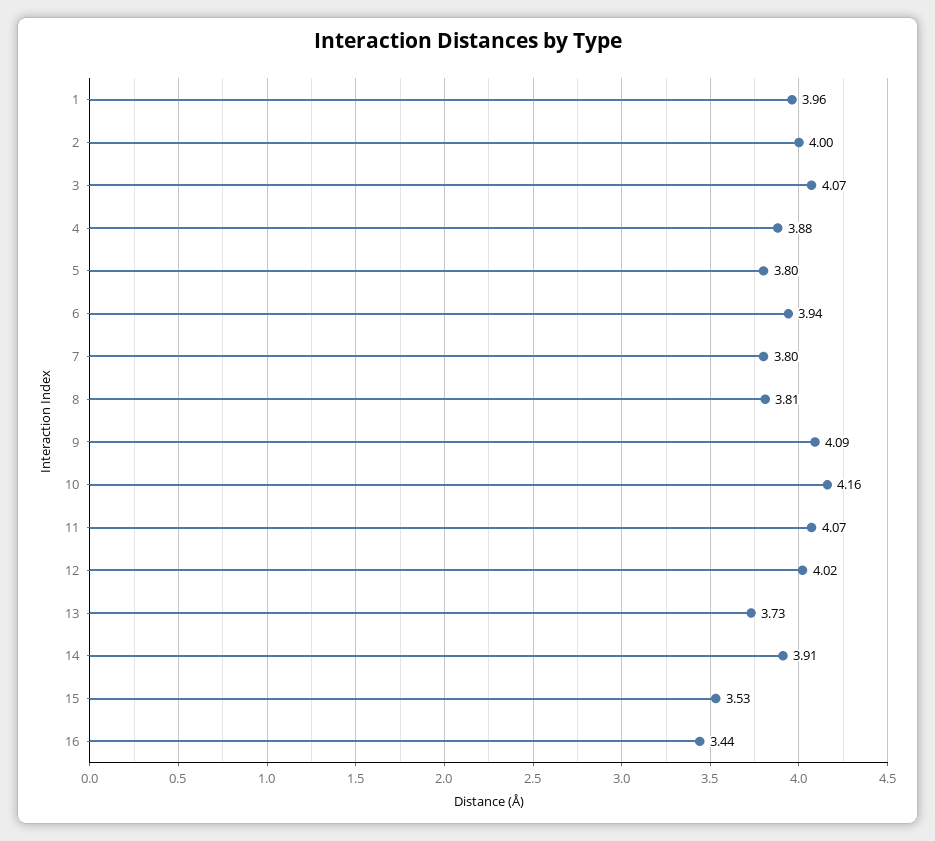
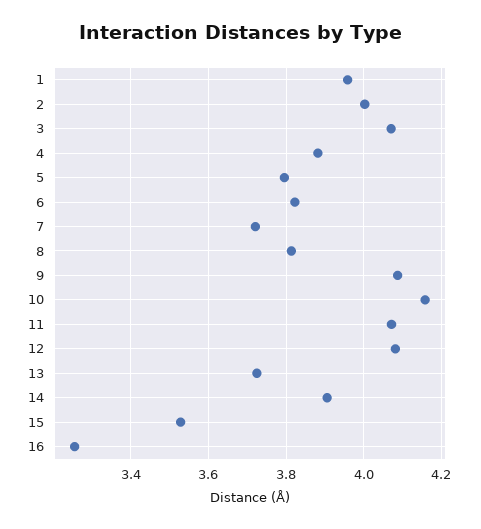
  {
    "1": 3.96,
    "2": 4,
    "3": 4.07,
    "4": 3.88,
    "5": 3.8,
-   "6": 3.94,
+   "6": 3.82,
-   "7": 3.8,
+   "7": 3.72,
    "8": 3.81,
    "9": 4.09,
    "10": 4.16,
    "11": 4.07,
-   "12": 4.02,
+   "12": 4.08,
    "13": 3.73,
    "14": 3.91,
    "15": 3.53,
-   "16": 3.44
+   "16": 3.26
  }

